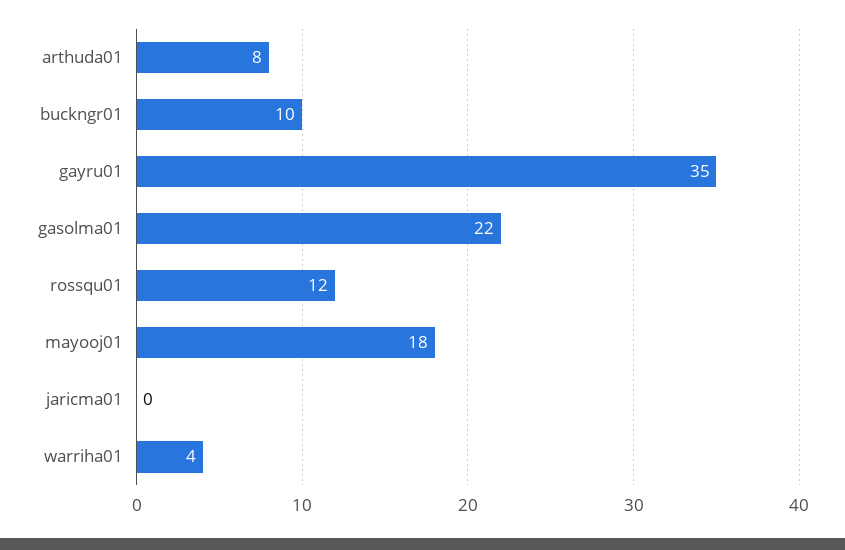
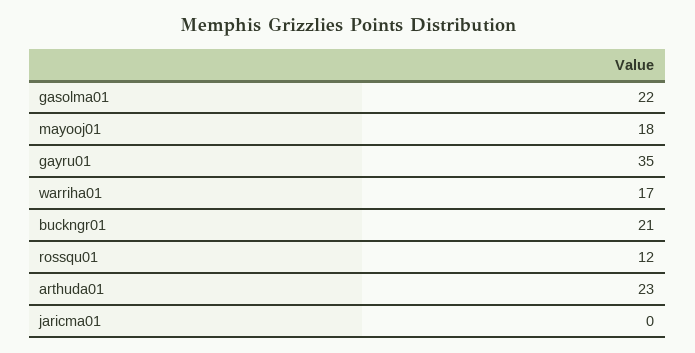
  {
-   "arthuda01": 8,
+   "arthuda01": 23,
-   "buckngr01": 10,
+   "buckngr01": 21,
    "gayru01": 35,
    "gasolma01": 22,
    "rossqu01": 12,
    "mayooj01": 18,
    "jaricma01": 0,
-   "warriha01": 4
+   "warriha01": 17
  }

